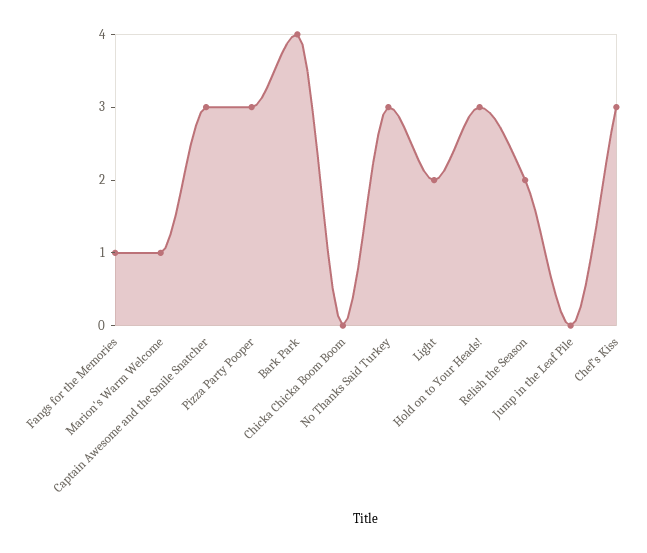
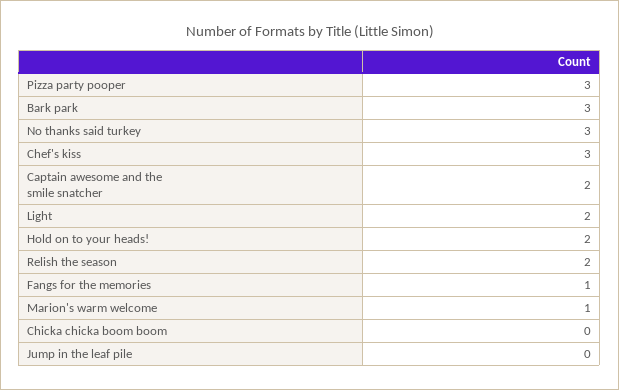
  {
    "Fangs for the Memories": 1,
    "Marion's Warm Welcome": 1,
-   "Captain Awesome and the Smile Snatcher": 3,
+   "Captain Awesome and the Smile Snatcher": 2,
    "Pizza Party Pooper": 3,
-   "Bark Park": 4,
+   "Bark Park": 3,
    "Chicka Chicka Boom Boom": 0,
    "No Thanks Said Turkey": 3,
    "Light": 2,
-   "Hold on to Your Heads!": 3,
+   "Hold on to Your Heads!": 2,
    "Relish the Season": 2,
    "Jump in the Leaf Pile": 0,
    "Chef's Kiss": 3
  }

